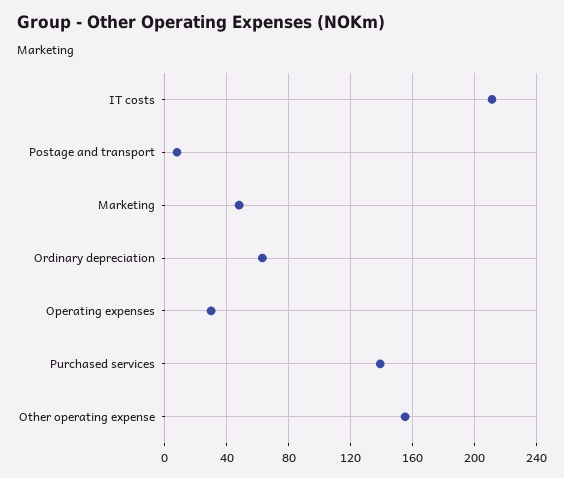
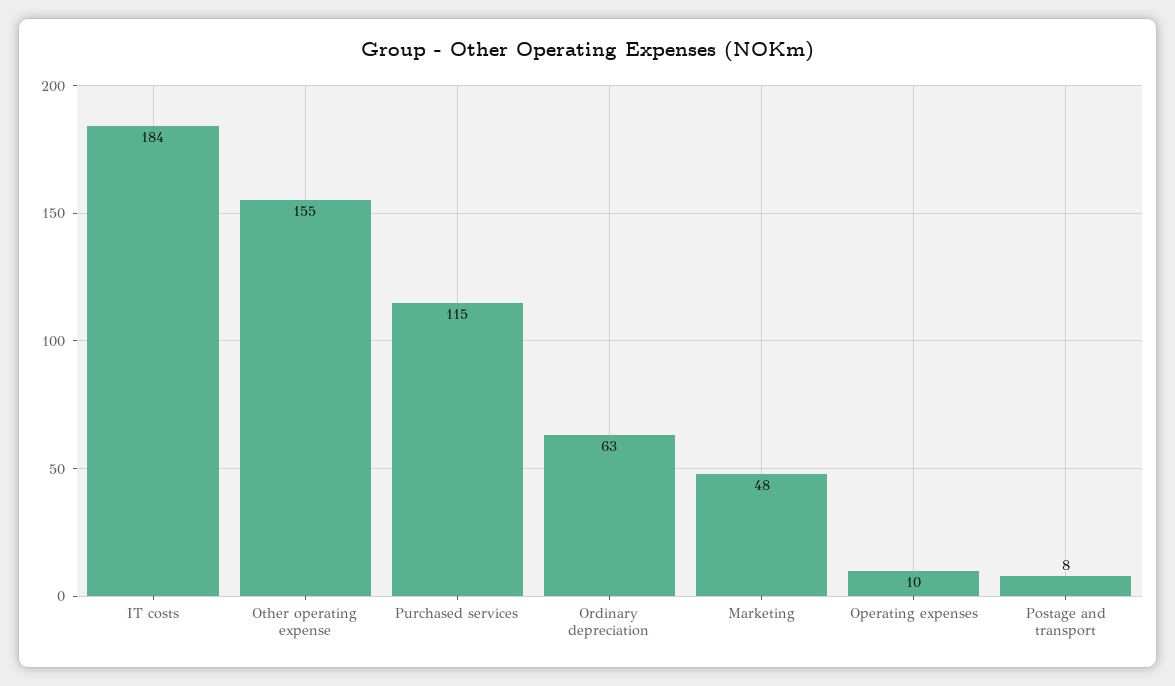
  {
-   "IT costs": 210,
+   "IT costs": 184,
    "Postage and transport": 8,
    "Marketing": 48,
    "Ordinary depreciation": 63,
-   "Operating expenses": 30,
+   "Operating expenses": 10,
-   "Purchased services": 140,
+   "Purchased services": 115,
    "Other operating expense": 155
  }

